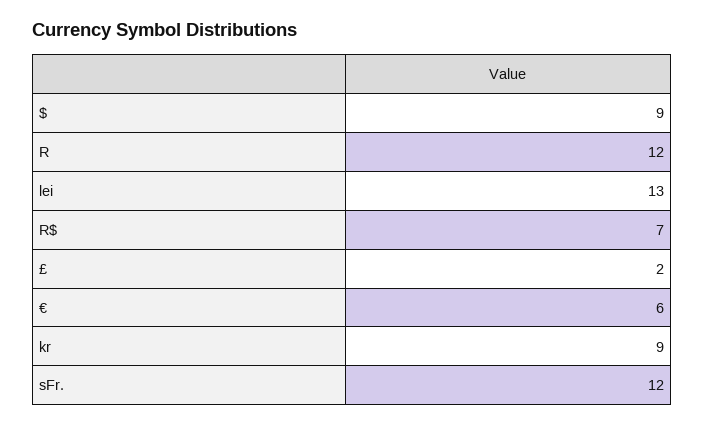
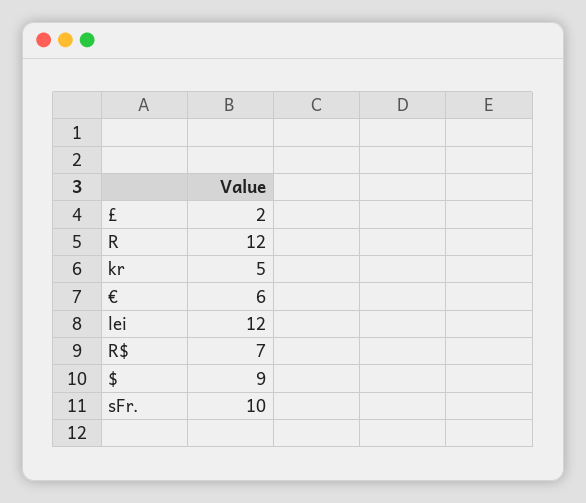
  {
    "$": 9,
    "R": 12,
-   "lei": 13,
+   "lei": 12,
    "R$": 7,
    "£": 2,
    "€": 6,
-   "kr": 9,
+   "kr": 5,
-   "sFr.": 12
+   "sFr.": 10
  }

